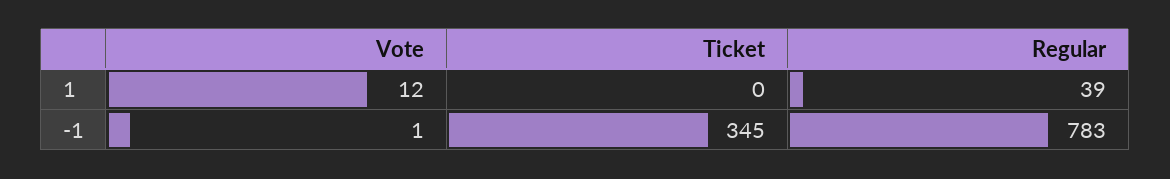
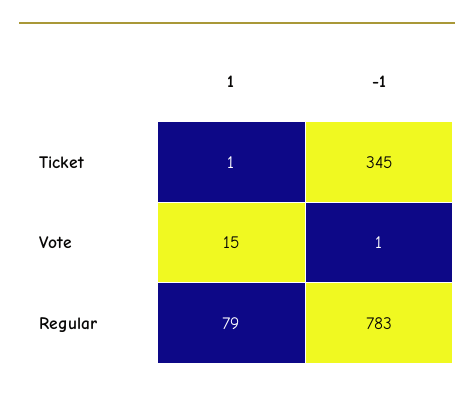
  {
    "Vote": {
-     "1": 12,
+     "1": 15,
      "-1": 1
    },
    "Ticket": {
-     "1": 0,
+     "1": 1,
      "-1": 345
    },
    "Regular": {
-     "1": 39,
+     "1": 79,
      "-1": 783
    }
  }

